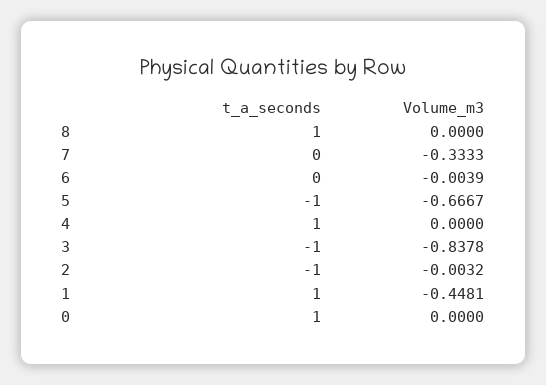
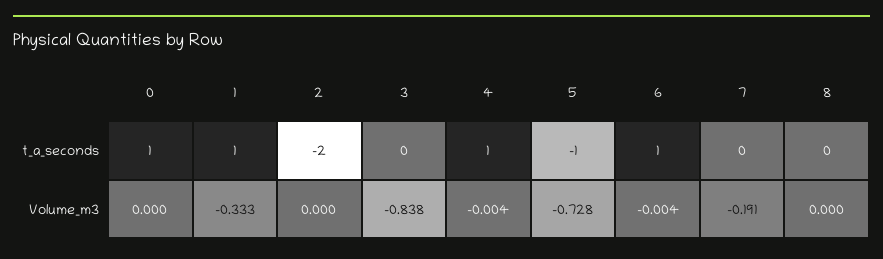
  {
    "t_a_seconds": {
-     "8": 1,
+     "8": 0,
      "7": 0,
-     "6": 0,
+     "6": 1,
      "5": -1,
      "4": 1,
-     "3": -1,
+     "3": 0,
-     "2": -1,
+     "2": -2,
      "1": 1,
      "0": 1
    },
    "Volume_m3": {
      "8": 0,
-     "7": -0.3333,
+     "7": -0.191,
      "6": -0.0039,
-     "5": -0.6667,
+     "5": -0.728,
-     "4": 0,
+     "4": -0.004,
      "3": -0.8378,
-     "2": -0.0032,
+     "2": 0,
-     "1": -0.4481,
+     "1": -0.333,
      "0": 0
    }
  }

